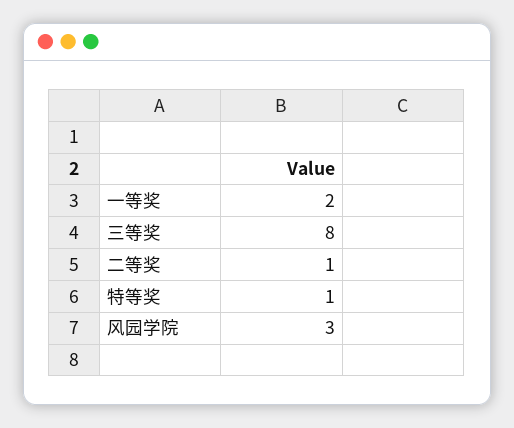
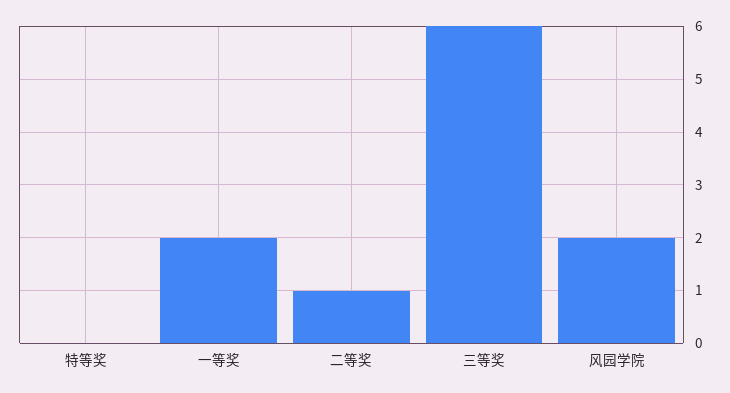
  {
    "一等奖": 2,
-   "三等奖": 8,
+   "三等奖": 6,
    "二等奖": 1,
-   "特等奖": 1,
+   "特等奖": 0,
-   "风园学院": 3
+   "风园学院": 2
  }

